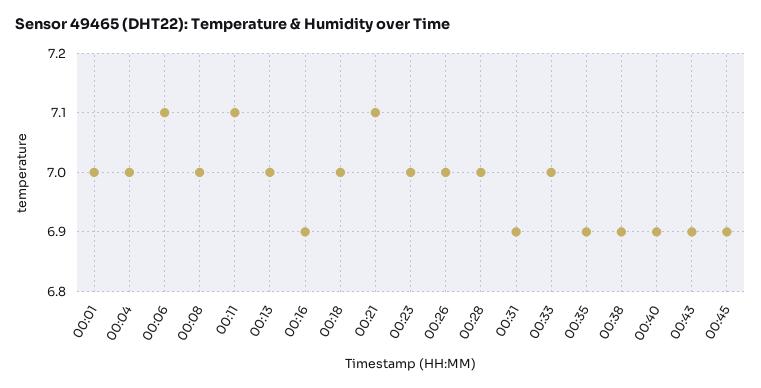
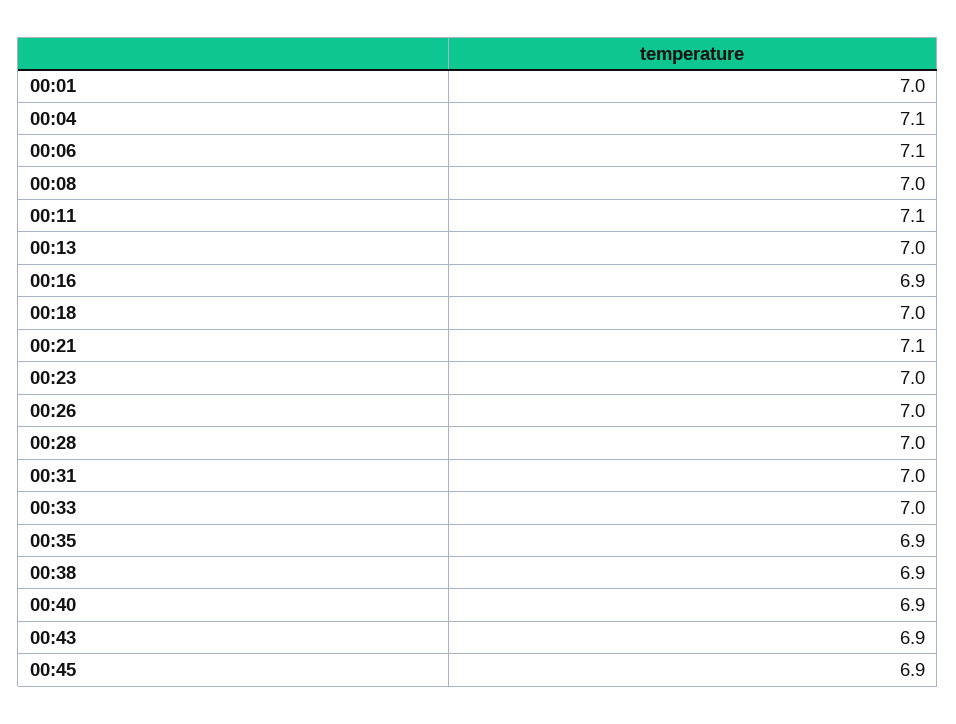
  {
    "00:01": 7,
-   "00:04": 7,
+   "00:04": 7.1,
    "00:06": 7.1,
    "00:08": 7,
    "00:11": 7.1,
    "00:13": 7,
    "00:16": 6.9,
    "00:18": 7,
    "00:21": 7.1,
    "00:23": 7,
    "00:26": 7,
    "00:28": 7,
-   "00:31": 6.9,
+   "00:31": 7,
    "00:33": 7,
    "00:35": 6.9,
    "00:38": 6.9,
    "00:40": 6.9,
    "00:43": 6.9,
    "00:45": 6.9
  }

